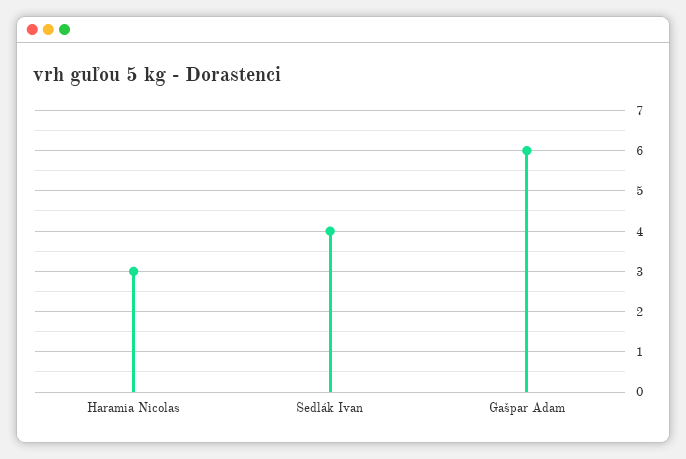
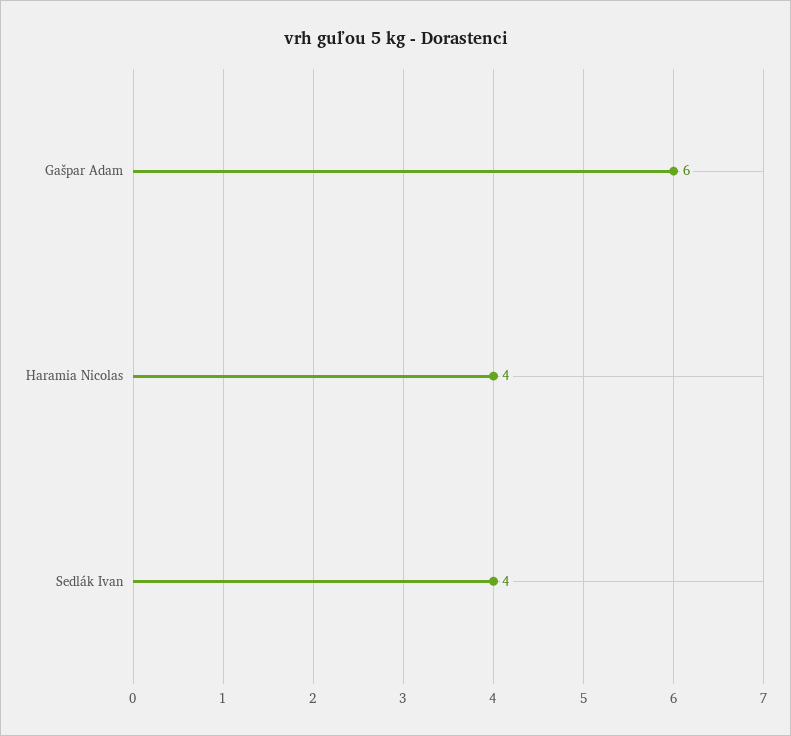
  {
-   "Haramia Nicolas": 3,
+   "Haramia Nicolas": 4,
    "Sedlák Ivan": 4,
    "Gašpar Adam": 6
  }

